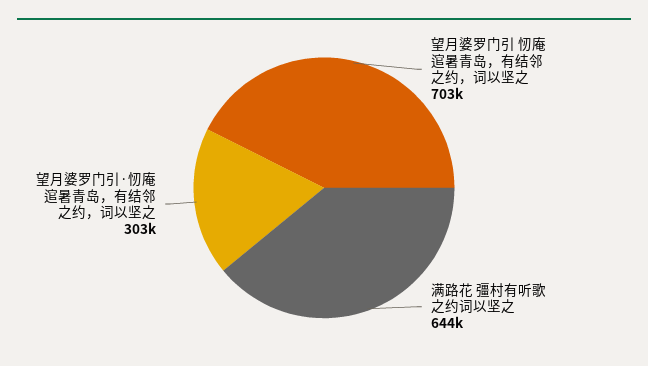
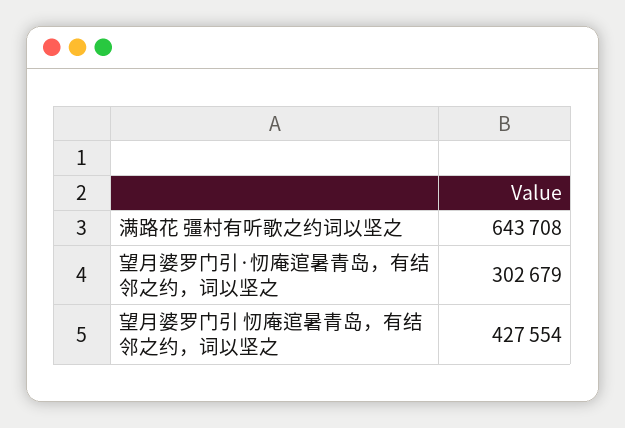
  {
-   "望月婆罗门引 㣼庵逭暑青岛，有结邻之约，词以坚之": 703000,
+   "望月婆罗门引 㣼庵逭暑青岛，有结邻之约，词以坚之": 427554,
    "满路花 彊村有听歌之约词以坚之": 643708,
    "望月婆罗门引·㣼庵逭暑青岛，有结邻之约，词以坚之": 302679
  }

